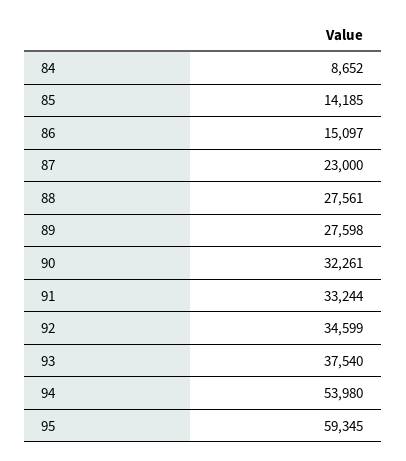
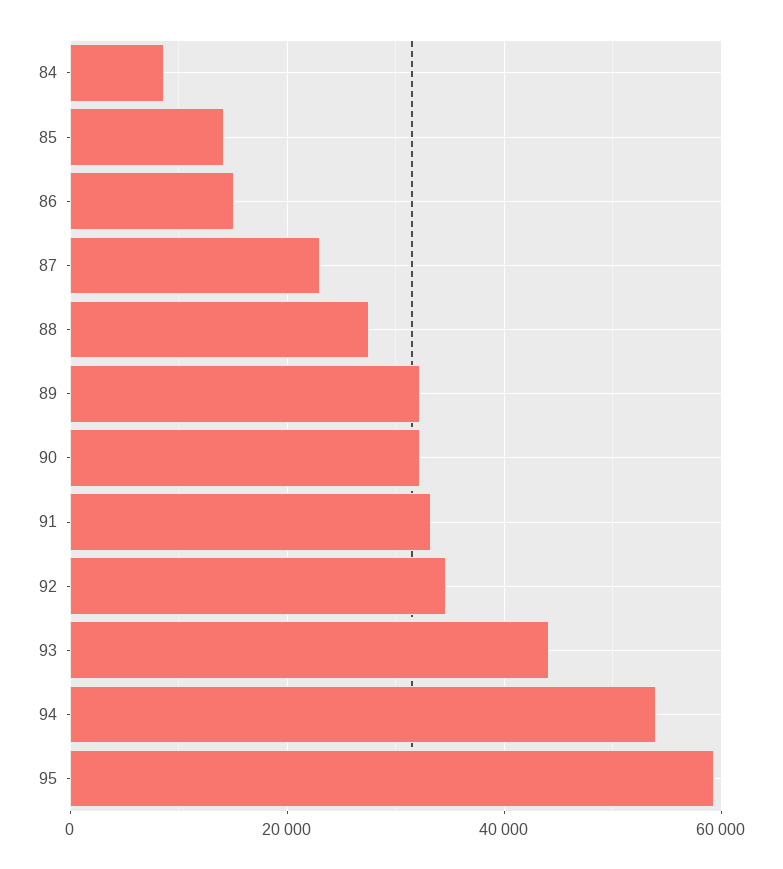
  {
    "84": 8652,
    "85": 14185,
    "86": 15097,
    "87": 23000,
    "88": 27561,
-   "89": 27598,
+   "89": 32000,
    "90": 32261,
    "91": 33244,
    "92": 34599,
-   "93": 37540,
+   "93": 44000,
    "94": 53980,
    "95": 59345
  }

